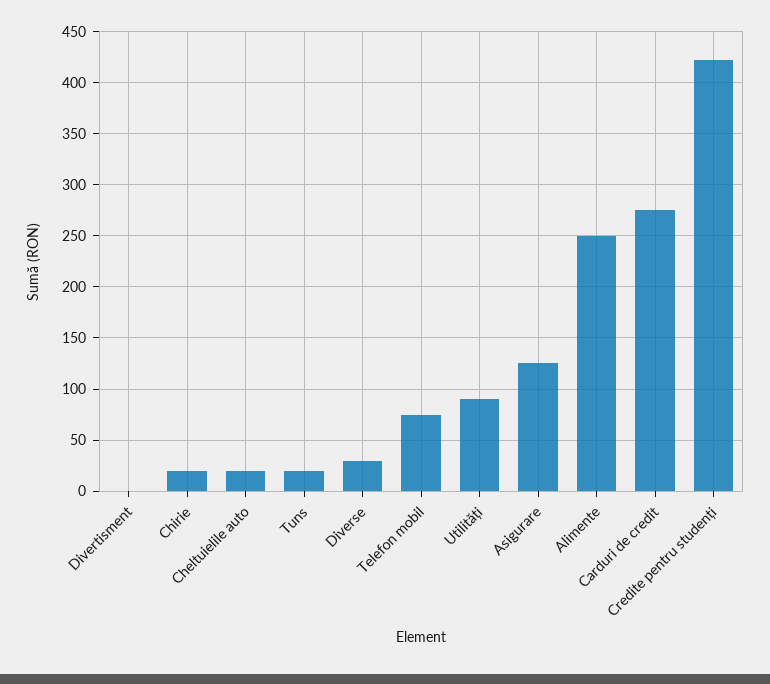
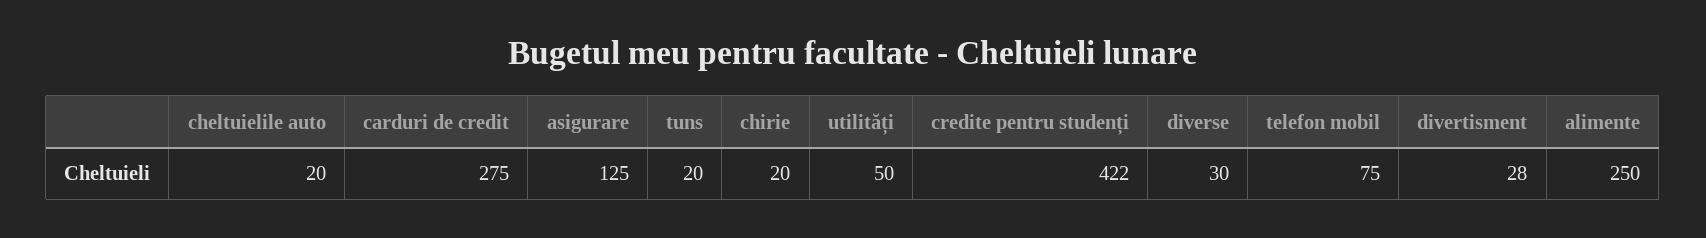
  {
-   "Divertisment": 0,
+   "Divertisment": 28,
    "Chirie": 20,
    "Cheltuielile auto": 20,
    "Tuns": 20,
    "Diverse": 30,
    "Telefon mobil": 75,
-   "Utilități": 90,
+   "Utilități": 50,
    "Asigurare": 125,
    "Alimente": 250,
    "Carduri de credit": 275,
    "Credite pentru studenți": 422
  }

